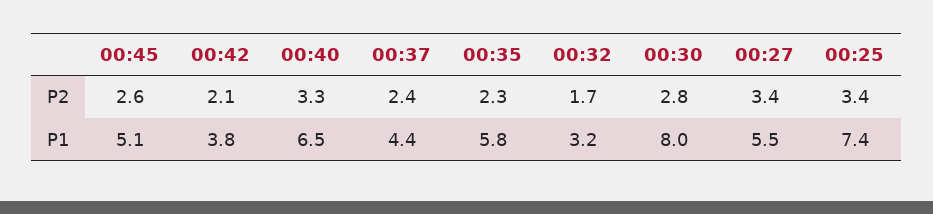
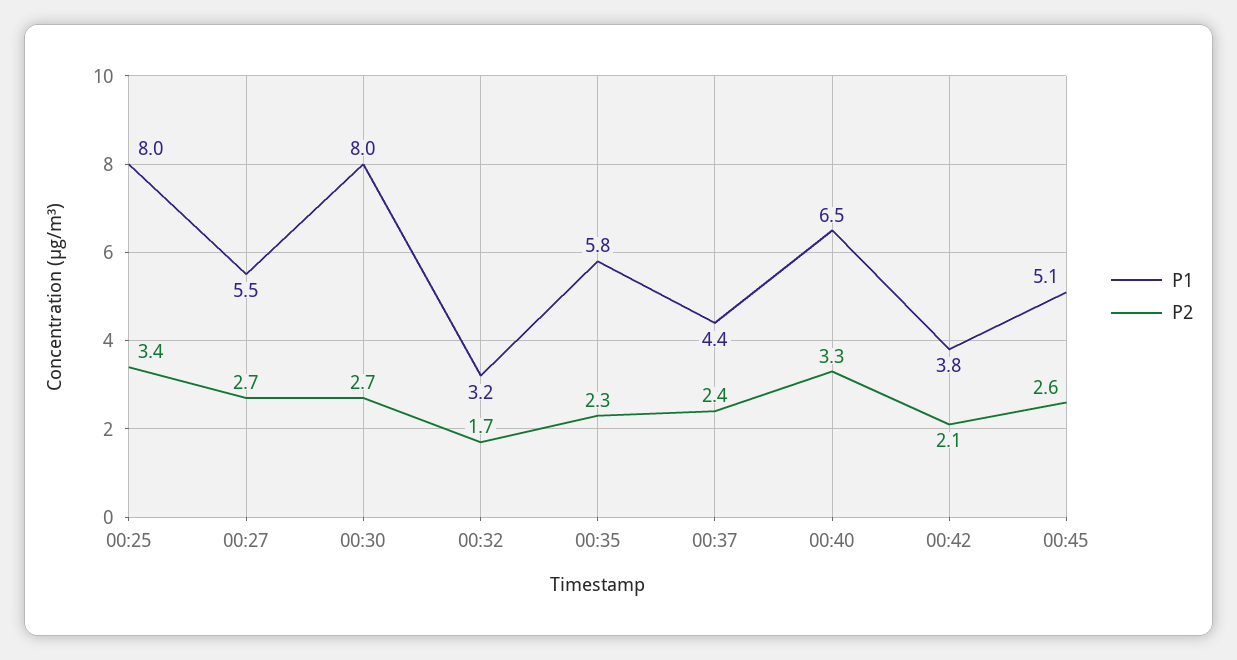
  {
    "P2": {
      "00:45": 2.6,
      "00:42": 2.1,
      "00:40": 3.3,
      "00:37": 2.4,
      "00:35": 2.3,
      "00:32": 1.7,
-     "00:30": 2.8,
+     "00:30": 2.7,
-     "00:27": 3.4,
+     "00:27": 2.7,
      "00:25": 3.4
    },
    "P1": {
      "00:45": 5.1,
      "00:42": 3.8,
      "00:40": 6.5,
      "00:37": 4.4,
      "00:35": 5.8,
      "00:32": 3.2,
      "00:30": 8,
      "00:27": 5.5,
-     "00:25": 7.4
+     "00:25": 8
    }
  }

